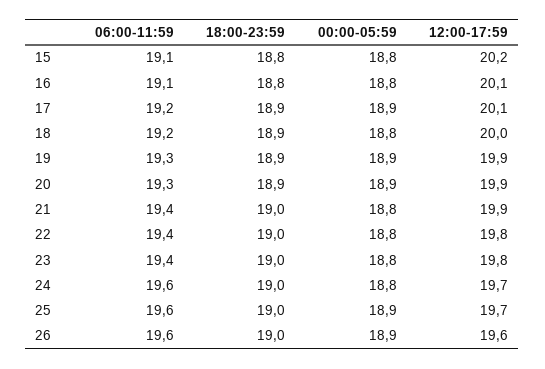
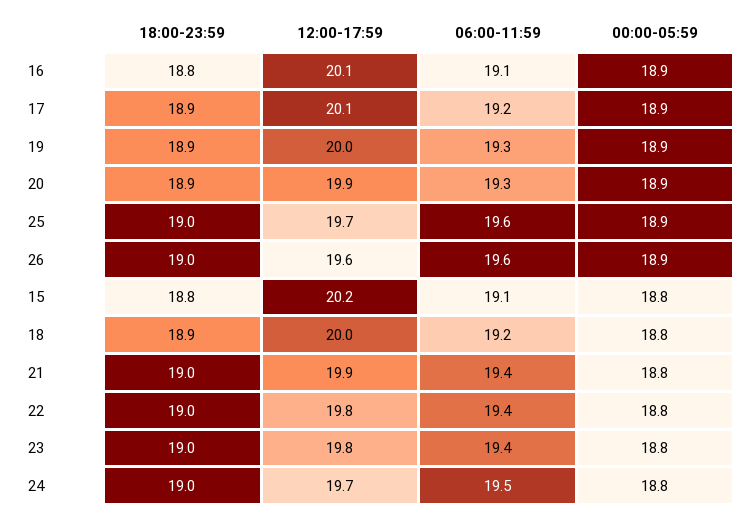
  {
    "06:00-11:59": {
      "15": 19.1,
      "16": 19.1,
      "17": 19.2,
      "18": 19.2,
      "19": 19.3,
      "20": 19.3,
      "21": 19.4,
      "22": 19.4,
      "23": 19.4,
-     "24": 19.6,
+     "24": 19.5,
      "25": 19.6,
      "26": 19.6
    },
    "18:00-23:59": {
      "15": 18.8,
      "16": 18.8,
      "17": 18.9,
      "18": 18.9,
      "19": 18.9,
      "20": 18.9,
      "21": 19,
      "22": 19,
      "23": 19,
      "24": 19,
      "25": 19,
      "26": 19
    },
    "00:00-05:59": {
      "15": 18.8,
-     "16": 18.8,
+     "16": 18.9,
      "17": 18.9,
      "18": 18.8,
      "19": 18.9,
      "20": 18.9,
      "21": 18.8,
      "22": 18.8,
      "23": 18.8,
      "24": 18.8,
      "25": 18.9,
      "26": 18.9
    },
    "12:00-17:59": {
      "15": 20.2,
      "16": 20.1,
      "17": 20.1,
      "18": 20,
-     "19": 19.9,
+     "19": 20,
      "20": 19.9,
      "21": 19.9,
      "22": 19.8,
      "23": 19.8,
      "24": 19.7,
      "25": 19.7,
      "26": 19.6
    }
  }

